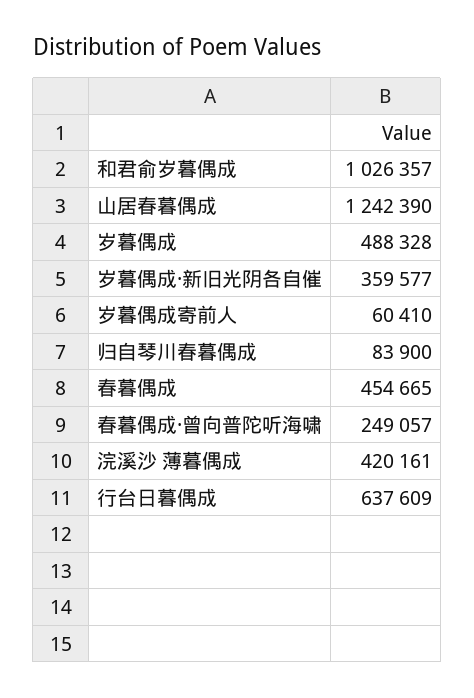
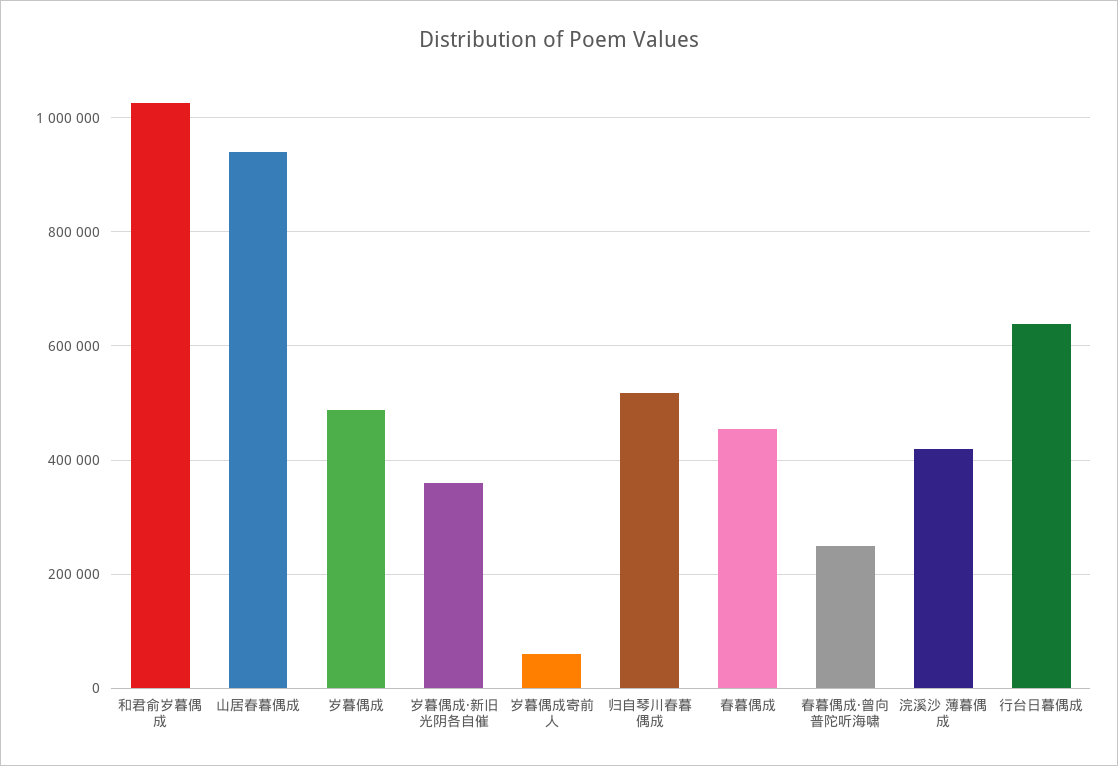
  {
    "和君俞岁暮偶成": 1026357,
-   "山居春暮偶成": 1242390,
+   "山居春暮偶成": 940000,
    "岁暮偶成": 488328,
    "岁暮偶成·新旧光阴各自催": 359577,
    "岁暮偶成寄前人": 60410,
-   "归自琴川春暮偶成": 83900,
+   "归自琴川春暮偶成": 520000,
    "春暮偶成": 454665,
    "春暮偶成·曾向普陀听海啸": 249057,
    "浣溪沙 薄暮偶成": 420161,
    "行台日暮偶成": 637609
  }

